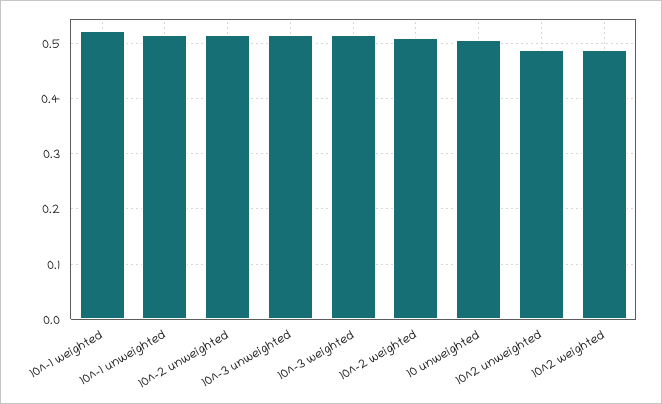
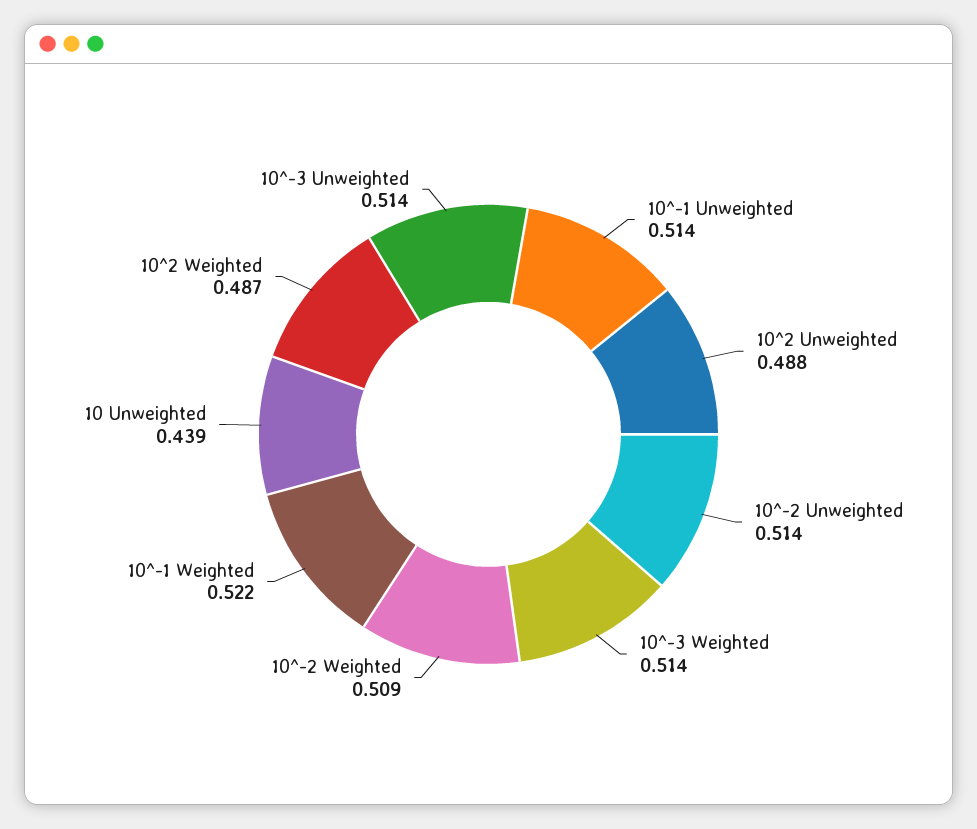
  {
    "10^-1 weighted": 0.522,
    "10^-1 unweighted": 0.514,
    "10^-2 unweighted": 0.514,
    "10^-3 unweighted": 0.514,
    "10^-3 weighted": 0.514,
    "10^-2 weighted": 0.509,
-   "10 unweighted": 0.5,
+   "10 unweighted": 0.439,
    "10^2 unweighted": 0.488,
    "10^2 weighted": 0.487
  }

